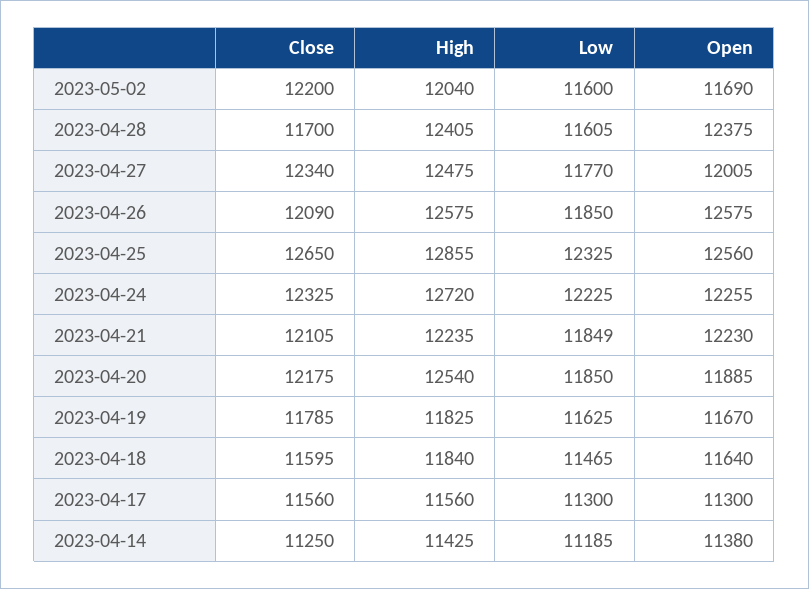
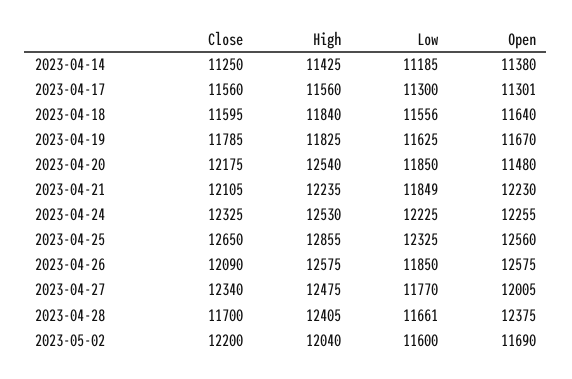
  {
    "Close": {
      "2023-05-02": 12200,
      "2023-04-28": 11700,
      "2023-04-27": 12340,
      "2023-04-26": 12090,
      "2023-04-25": 12650,
      "2023-04-24": 12325,
      "2023-04-21": 12105,
      "2023-04-20": 12175,
      "2023-04-19": 11785,
      "2023-04-18": 11595,
      "2023-04-17": 11560,
      "2023-04-14": 11250
    },
    "High": {
      "2023-05-02": 12040,
      "2023-04-28": 12405,
      "2023-04-27": 12475,
      "2023-04-26": 12575,
      "2023-04-25": 12855,
-     "2023-04-24": 12720,
+     "2023-04-24": 12530,
      "2023-04-21": 12235,
      "2023-04-20": 12540,
      "2023-04-19": 11825,
      "2023-04-18": 11840,
      "2023-04-17": 11560,
      "2023-04-14": 11425
    },
    "Low": {
      "2023-05-02": 11600,
-     "2023-04-28": 11605,
+     "2023-04-28": 11661,
      "2023-04-27": 11770,
      "2023-04-26": 11850,
      "2023-04-25": 12325,
      "2023-04-24": 12225,
      "2023-04-21": 11849,
      "2023-04-20": 11850,
      "2023-04-19": 11625,
-     "2023-04-18": 11465,
+     "2023-04-18": 11556,
      "2023-04-17": 11300,
      "2023-04-14": 11185
    },
    "Open": {
      "2023-05-02": 11690,
      "2023-04-28": 12375,
      "2023-04-27": 12005,
      "2023-04-26": 12575,
      "2023-04-25": 12560,
      "2023-04-24": 12255,
      "2023-04-21": 12230,
-     "2023-04-20": 11885,
+     "2023-04-20": 11480,
      "2023-04-19": 11670,
      "2023-04-18": 11640,
-     "2023-04-17": 11300,
+     "2023-04-17": 11301,
      "2023-04-14": 11380
    }
  }

